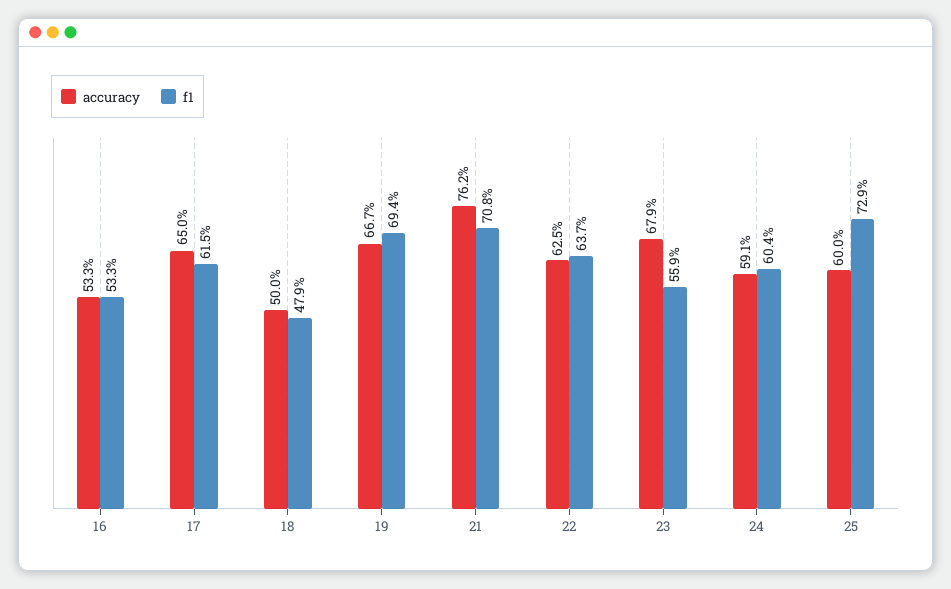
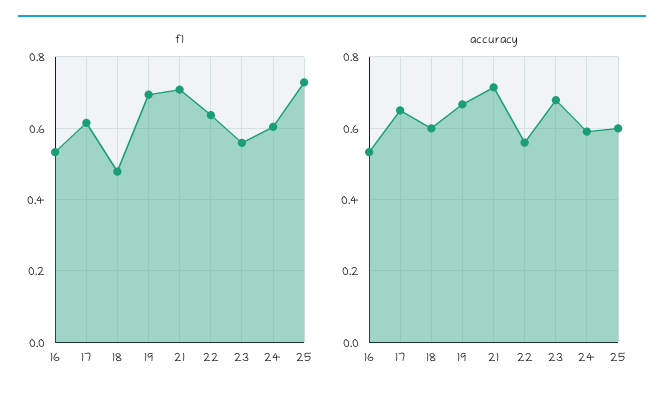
  {
    "accuracy": {
      "16": 0.533,
      "17": 0.65,
-     "18": 0.5,
+     "18": 0.6,
      "19": 0.667,
-     "21": 0.762,
+     "21": 0.72,
-     "22": 0.625,
+     "22": 0.56,
      "23": 0.679,
      "24": 0.591,
      "25": 0.6
    },
    "f1": {
      "16": 0.533,
      "17": 0.615,
      "18": 0.479,
      "19": 0.694,
      "21": 0.708,
      "22": 0.637,
      "23": 0.559,
      "24": 0.604,
      "25": 0.729
    }
  }

